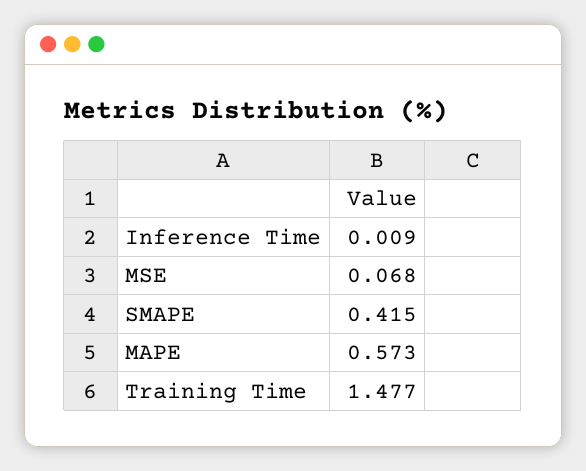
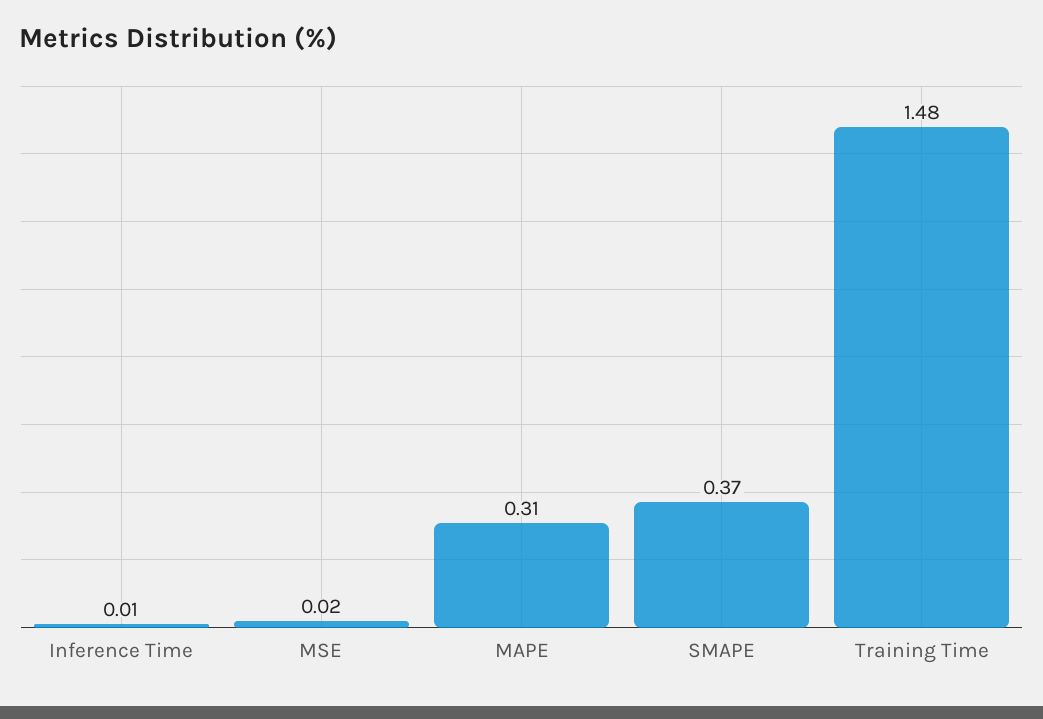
  {
    "Inference Time": 0.009,
-   "MSE": 0.068,
+   "MSE": 0.02,
-   "SMAPE": 0.415,
+   "SMAPE": 0.37,
-   "MAPE": 0.573,
+   "MAPE": 0.31,
    "Training Time": 1.477
  }

